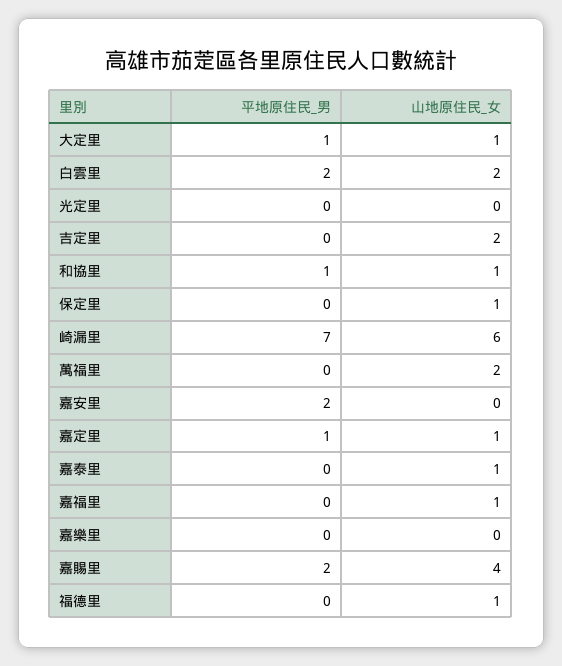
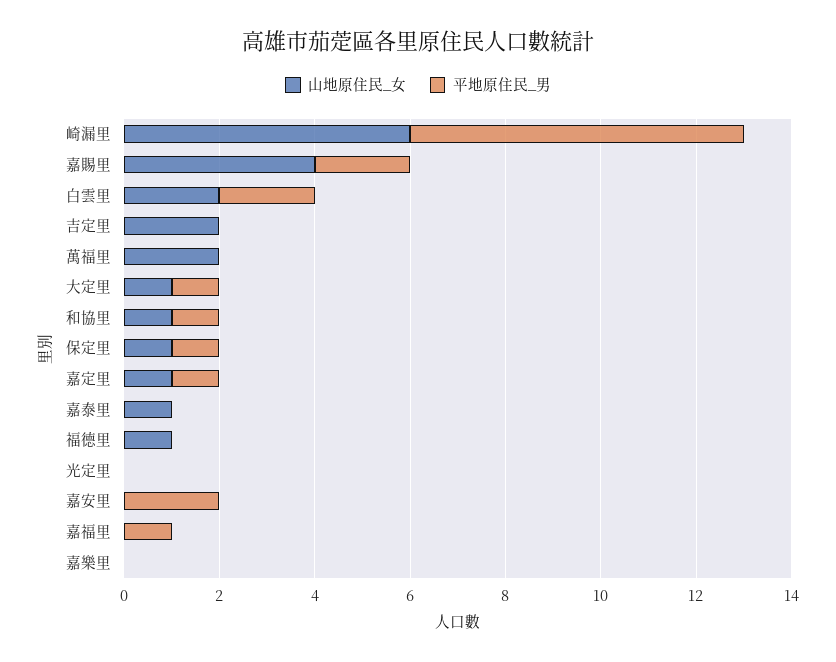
  {
    "平地原住民_男": {
      "大定里": 1,
      "白雲里": 2,
      "光定里": 0,
      "吉定里": 0,
      "和協里": 1,
-     "保定里": 0,
+     "保定里": 1,
      "崎漏里": 7,
      "萬福里": 0,
      "嘉安里": 2,
      "嘉定里": 1,
      "嘉泰里": 0,
-     "嘉福里": 0,
+     "嘉福里": 1,
      "嘉樂里": 0,
      "嘉賜里": 2,
      "福德里": 0
    },
    "山地原住民_女": {
      "大定里": 1,
      "白雲里": 2,
      "光定里": 0,
      "吉定里": 2,
      "和協里": 1,
      "保定里": 1,
      "崎漏里": 6,
      "萬福里": 2,
      "嘉安里": 0,
      "嘉定里": 1,
      "嘉泰里": 1,
-     "嘉福里": 1,
+     "嘉福里": 0,
      "嘉樂里": 0,
      "嘉賜里": 4,
      "福德里": 1
    }
  }

